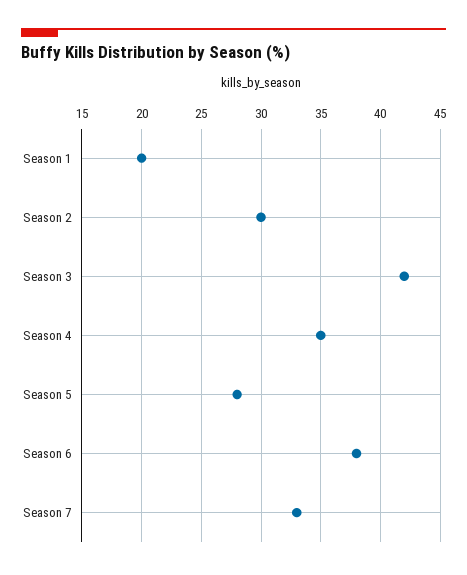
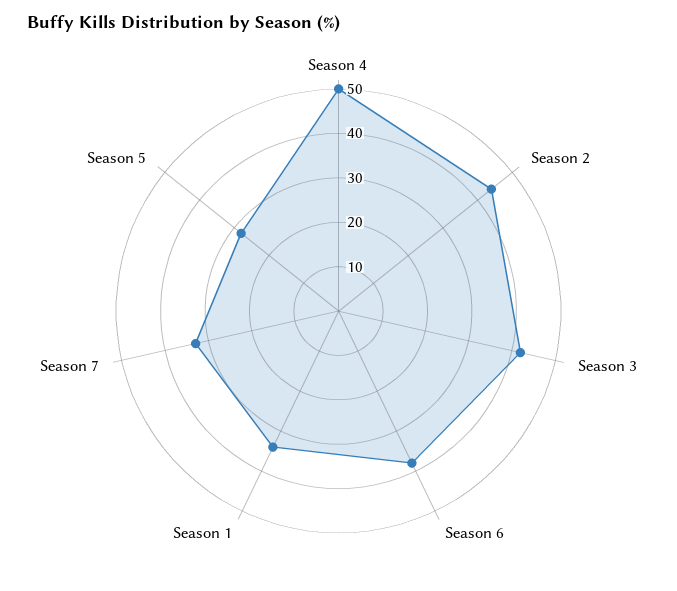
  {
-   "Season 1": 20,
+   "Season 1": 35,
-   "Season 2": 30,
+   "Season 2": 45,
    "Season 3": 42,
-   "Season 4": 35,
+   "Season 4": 50,
    "Season 5": 28,
    "Season 6": 38,
    "Season 7": 33
  }

